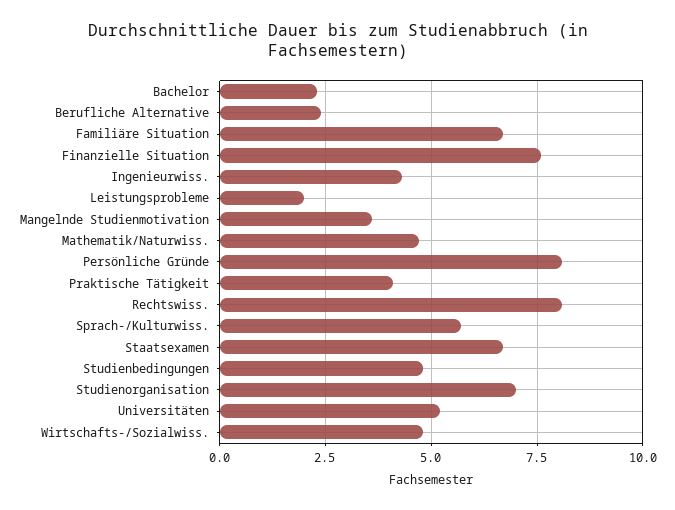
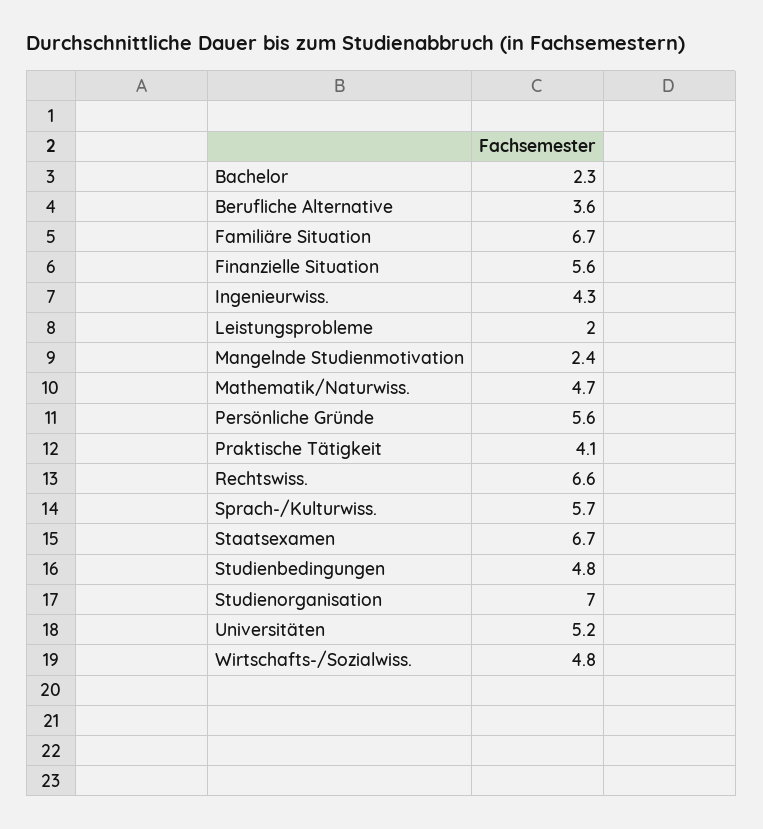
  {
    "Bachelor": 2.3,
-   "Berufliche Alternative": 2.5,
+   "Berufliche Alternative": 3.6,
    "Familiäre Situation": 6.7,
-   "Finanzielle Situation": 7.5,
+   "Finanzielle Situation": 5.6,
    "Ingenieurwiss.": 4.3,
    "Leistungsprobleme": 2,
-   "Mangelnde Studienmotivation": 3.5,
+   "Mangelnde Studienmotivation": 2.4,
    "Mathematik/Naturwiss.": 4.7,
-   "Persönliche Gründe": 8,
+   "Persönliche Gründe": 5.6,
    "Praktische Tätigkeit": 4.1,
-   "Rechtswiss.": 8,
+   "Rechtswiss.": 6.6,
    "Sprach-/Kulturwiss.": 5.7,
    "Staatsexamen": 6.7,
    "Studienbedingungen": 4.8,
    "Studienorganisation": 7,
    "Universitäten": 5.2,
    "Wirtschafts-/Sozialwiss.": 4.8
  }

